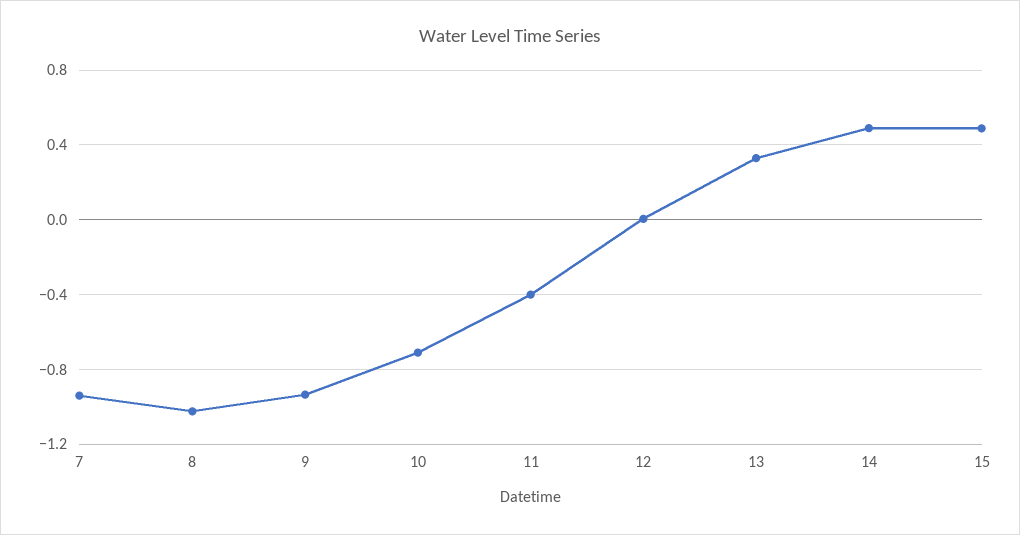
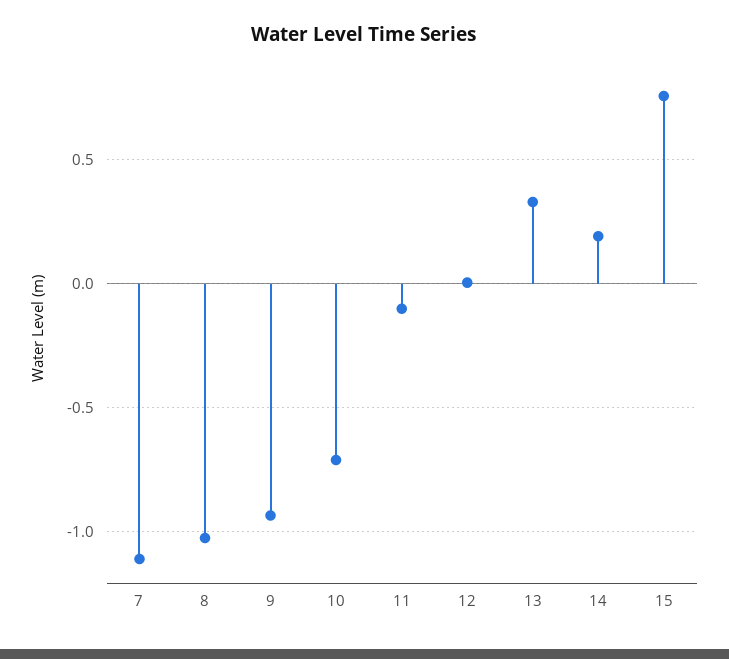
  {
-   "7": -0.95,
+   "7": -1.1,
    "8": -1.05,
    "9": -0.95,
    "10": -0.7,
-   "11": -0.4,
+   "11": -0.1,
    "12": 0,
    "13": 0.35,
-   "14": 0.5,
+   "14": 0.2,
-   "15": 0.5
+   "15": 0.75
  }

